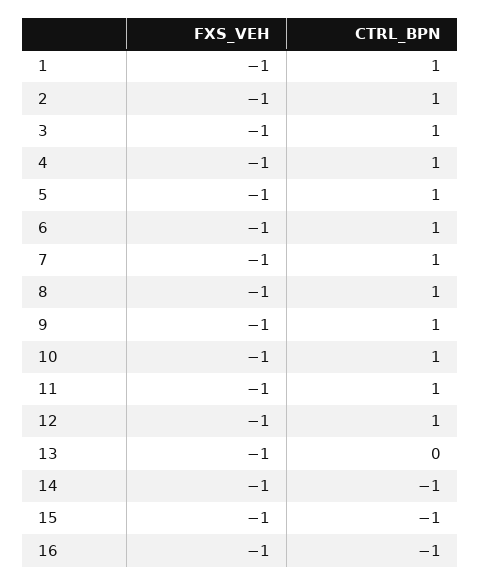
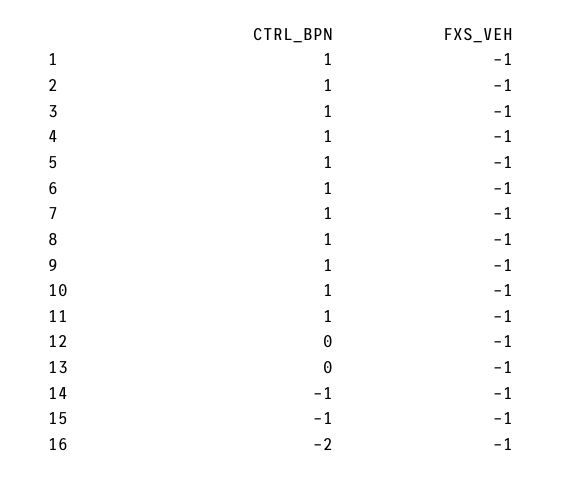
  {
    "FXS_VEH": {
      "1": -1,
      "2": -1,
      "3": -1,
      "4": -1,
      "5": -1,
      "6": -1,
      "7": -1,
      "8": -1,
      "9": -1,
      "10": -1,
      "11": -1,
      "12": -1,
      "13": -1,
      "14": -1,
      "15": -1,
      "16": -1
    },
    "CTRL_BPN": {
      "1": 1,
      "2": 1,
      "3": 1,
      "4": 1,
      "5": 1,
      "6": 1,
      "7": 1,
      "8": 1,
      "9": 1,
      "10": 1,
      "11": 1,
-     "12": 1,
+     "12": 0,
      "13": 0,
      "14": -1,
      "15": -1,
-     "16": -1
+     "16": -2
    }
  }

